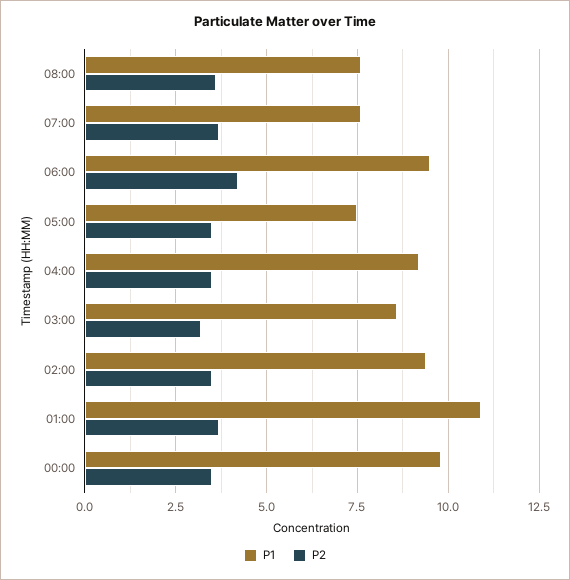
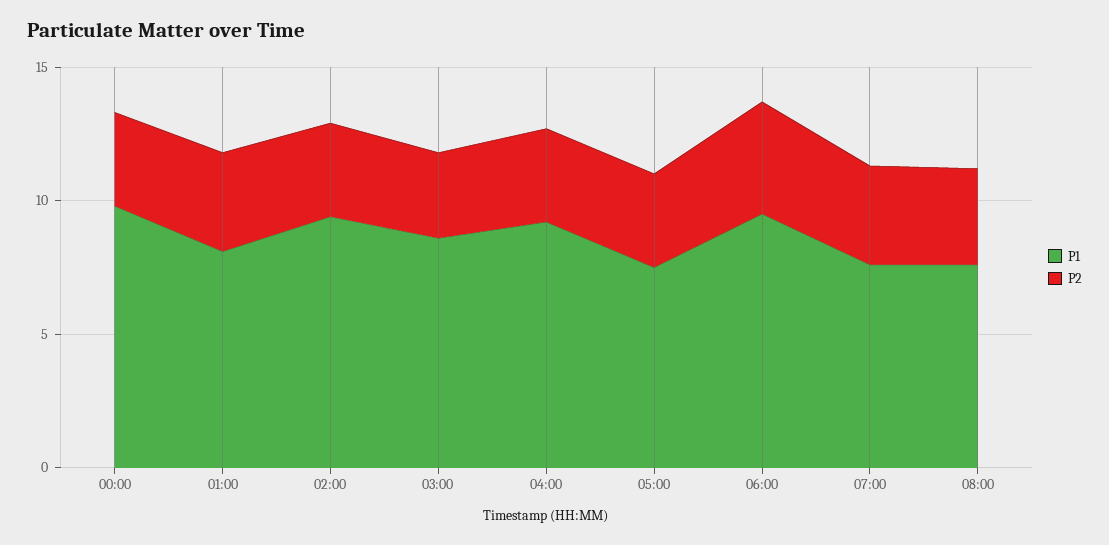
  {
    "P1": {
      "08:00": 7.5,
      "07:00": 7.5,
      "06:00": 9.5,
      "05:00": 7.5,
      "04:00": 9,
      "03:00": 8.5,
      "02:00": 9.5,
-     "01:00": 11,
+     "01:00": 8,
      "00:00": 10
    },
    "P2": {
      "08:00": 3.5,
      "07:00": 3.5,
      "06:00": 4,
      "05:00": 3.5,
      "04:00": 3.5,
      "03:00": 3,
      "02:00": 3.5,
      "01:00": 3.5,
      "00:00": 3.5
    }
  }

